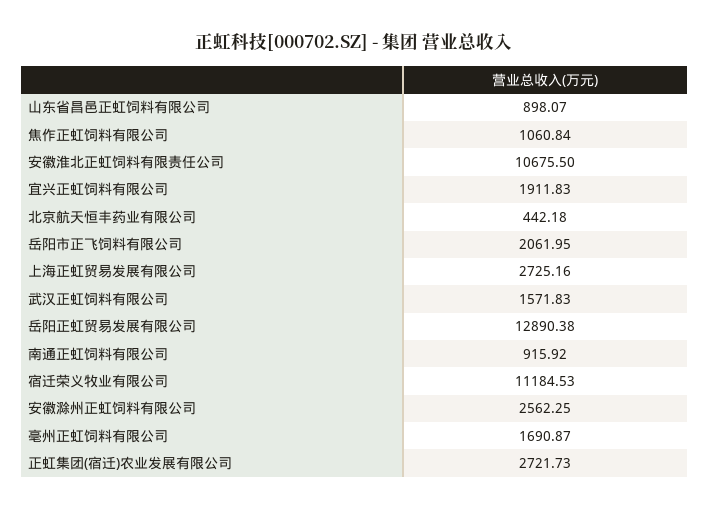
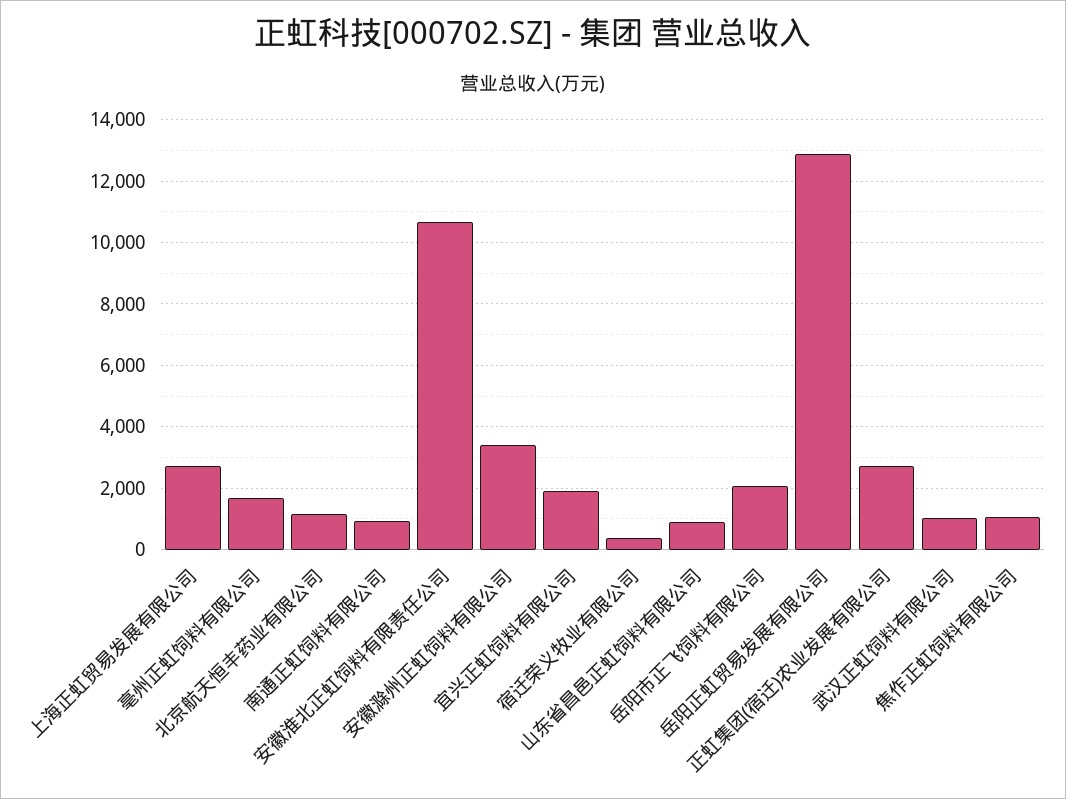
  {
    "山东省昌邑正虹饲料有限公司": 898.07,
    "焦作正虹饲料有限公司": 1060.84,
    "安徽淮北正虹饲料有限责任公司": 10675.5,
    "宜兴正虹饲料有限公司": 1911.83,
-   "北京航天恒丰药业有限公司": 442.18,
+   "北京航天恒丰药业有限公司": 1200,
    "岳阳市正飞饲料有限公司": 2061.95,
    "上海正虹贸易发展有限公司": 2725.16,
-   "武汉正虹饲料有限公司": 1571.83,
+   "武汉正虹饲料有限公司": 1000,
    "岳阳正虹贸易发展有限公司": 12890.38,
    "南通正虹饲料有限公司": 915.92,
-   "宿迁荣义牧业有限公司": 11184.53,
+   "宿迁荣义牧业有限公司": 400,
-   "安徽滁州正虹饲料有限公司": 2562.25,
+   "安徽滁州正虹饲料有限公司": 3400,
    "亳州正虹饲料有限公司": 1690.87,
    "正虹集团(宿迁)农业发展有限公司": 2721.73
  }

